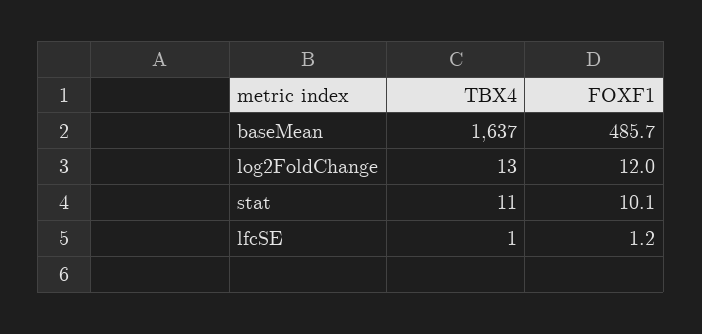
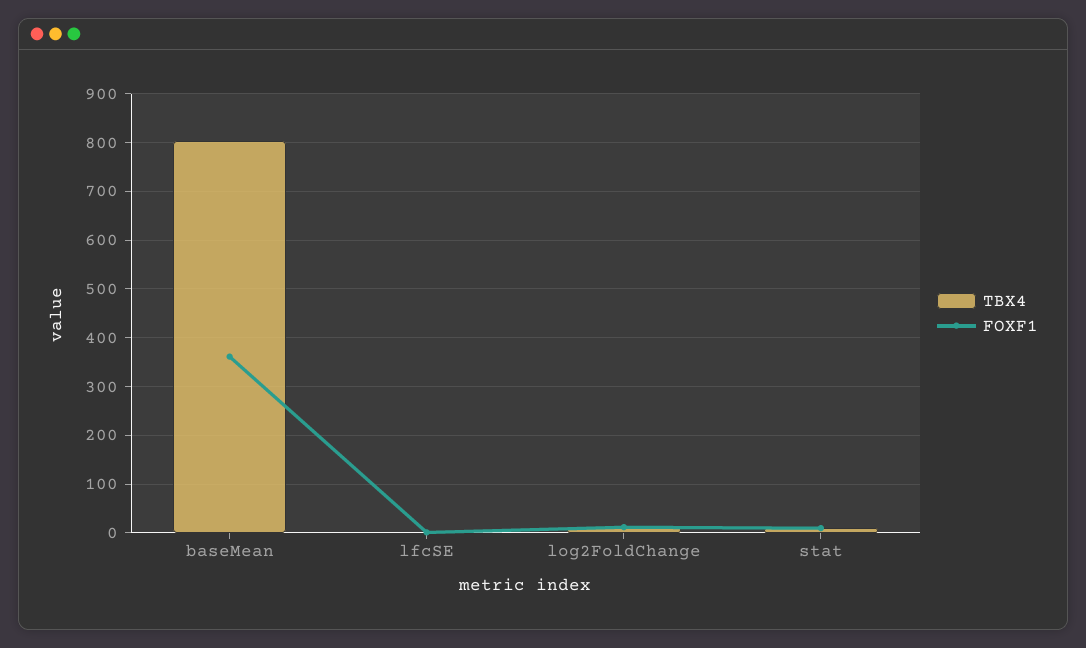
  {
    "TBX4": {
-     "baseMean": 1637,
+     "baseMean": 800,
      "log2FoldChange": 13,
      "stat": 11,
      "lfcSE": 1
    },
    "FOXF1": {
-     "baseMean": 485.7,
+     "baseMean": 360,
      "log2FoldChange": 12,
      "stat": 10.1,
      "lfcSE": 1.2
    }
  }

